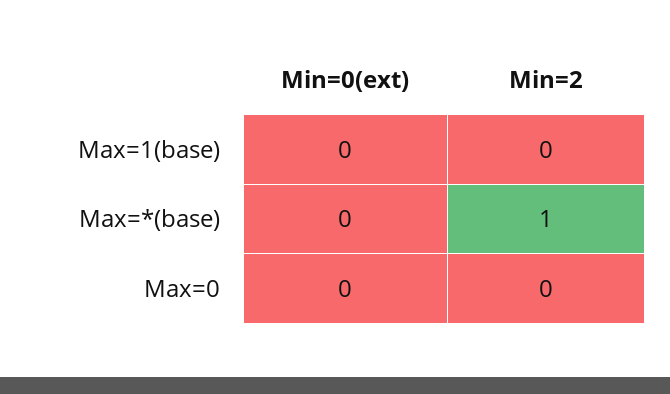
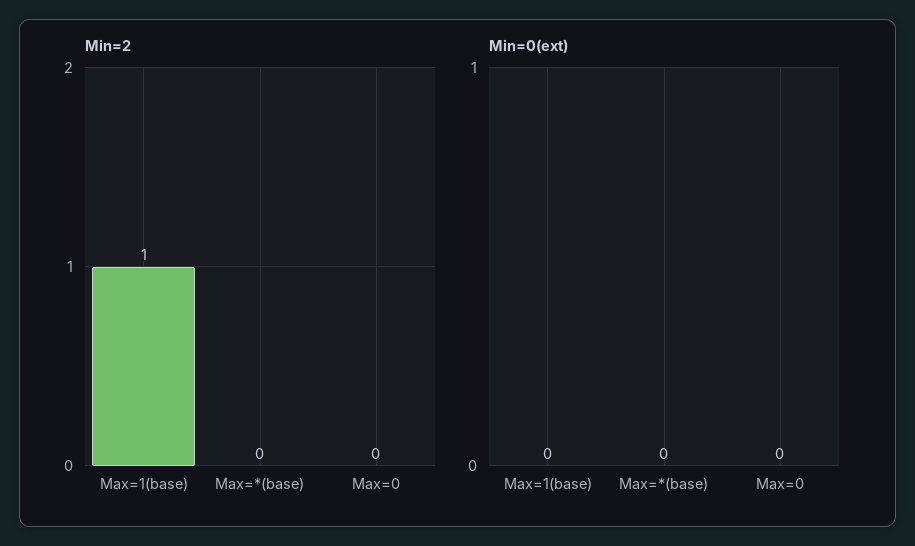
  {
    "Min=0(ext)": {
      "Max=1(base)": 0,
      "Max=*(base)": 0,
      "Max=0": 0
    },
    "Min=2": {
-     "Max=1(base)": 0,
+     "Max=1(base)": 1,
-     "Max=*(base)": 1,
+     "Max=*(base)": 0,
      "Max=0": 0
    }
  }

